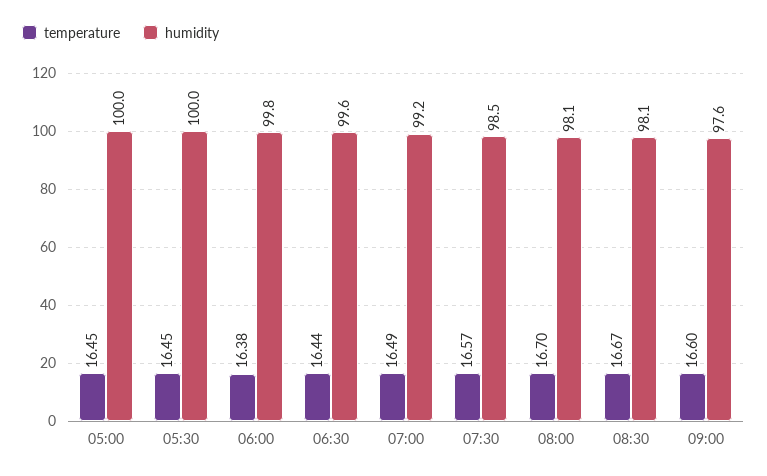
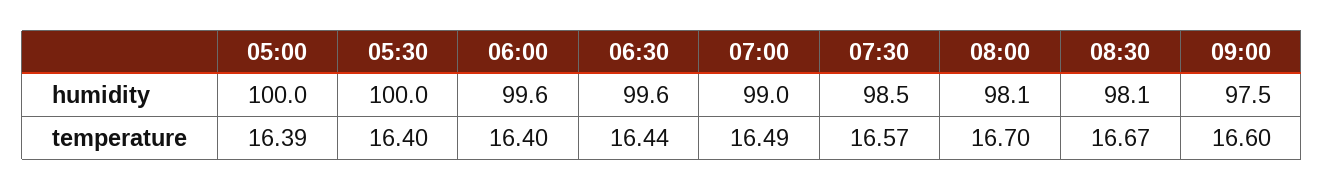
  {
    "temperature": {
-     "05:00": 16.45,
+     "05:00": 16.39,
-     "05:30": 16.45,
+     "05:30": 16.4,
-     "06:00": 16.38,
+     "06:00": 16.4,
      "06:30": 16.44,
      "07:00": 16.49,
      "07:30": 16.57,
      "08:00": 16.7,
      "08:30": 16.67,
      "09:00": 16.6
    },
    "humidity": {
      "05:00": 100,
      "05:30": 100,
-     "06:00": 99.8,
+     "06:00": 99.6,
      "06:30": 99.6,
-     "07:00": 99.2,
+     "07:00": 99,
      "07:30": 98.5,
      "08:00": 98.1,
      "08:30": 98.1,
-     "09:00": 97.6
+     "09:00": 97.5
    }
  }

